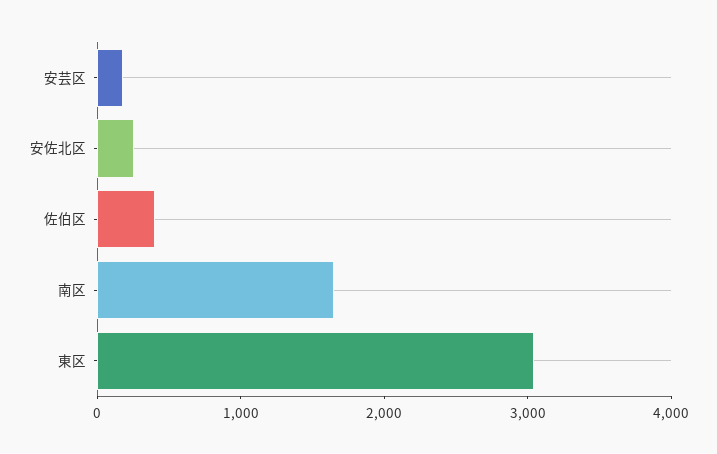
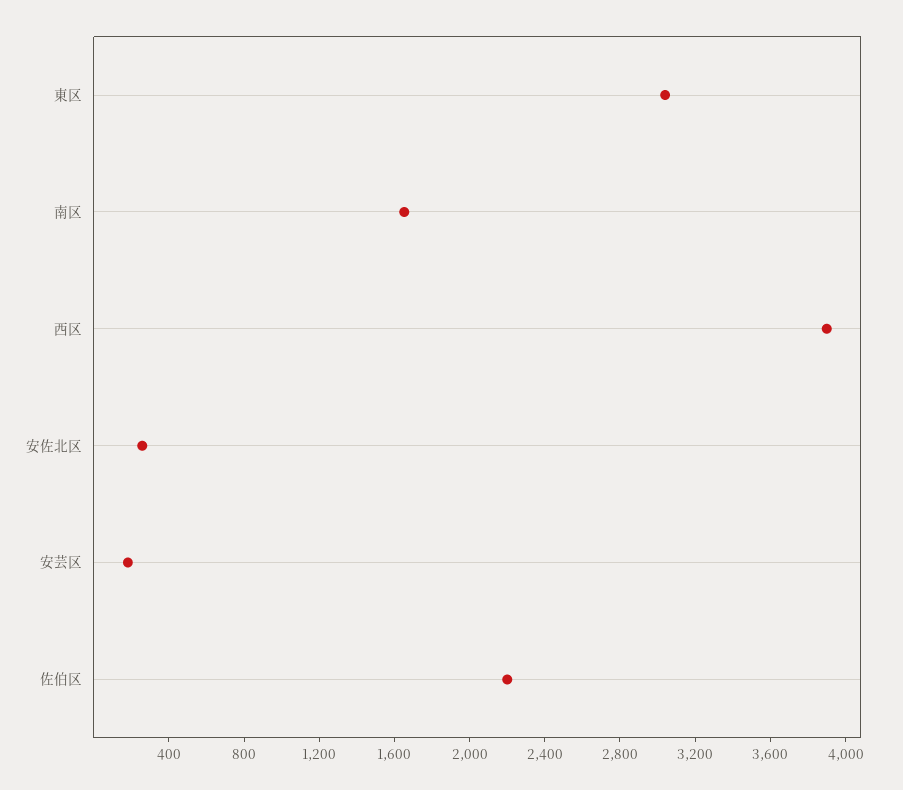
  {
    "安芸区": 200,
    "安佐北区": 300,
-   "佐伯区": 400,
+   "佐伯区": 2200,
    "南区": 1700,
-   "東区": 3000
+   "東区": 3000,
+   "西区": 3900
  }

